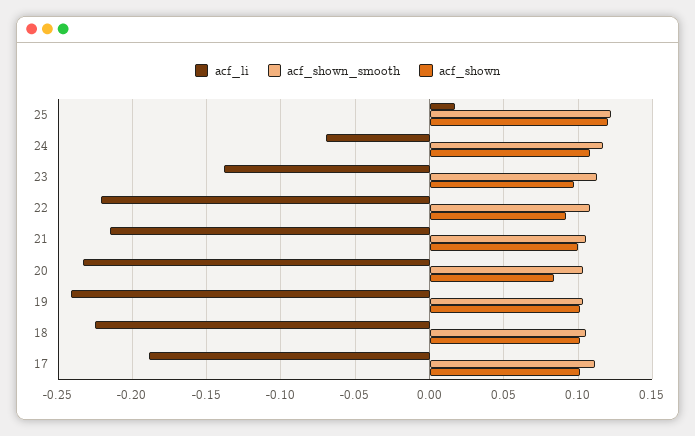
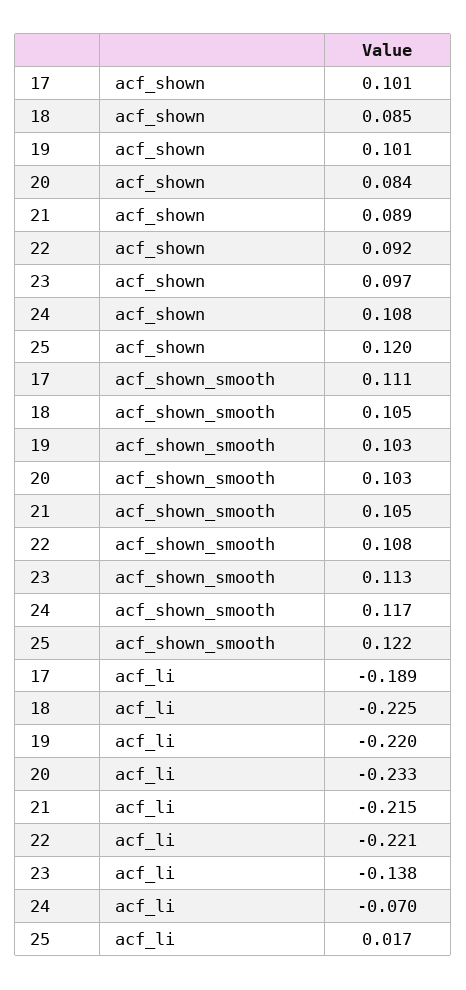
  {
    "acf_li": {
      "25": 0.017,
      "24": -0.07,
      "23": -0.138,
      "22": -0.221,
      "21": -0.215,
      "20": -0.233,
-     "19": -0.24,
+     "19": -0.22,
      "18": -0.225,
      "17": -0.189
    },
    "acf_shown_smooth": {
      "25": 0.122,
      "24": 0.117,
      "23": 0.113,
      "22": 0.108,
      "21": 0.105,
      "20": 0.103,
      "19": 0.103,
      "18": 0.105,
      "17": 0.111
    },
    "acf_shown": {
      "25": 0.12,
      "24": 0.108,
      "23": 0.097,
      "22": 0.092,
-     "21": 0.1,
+     "21": 0.089,
      "20": 0.084,
      "19": 0.101,
-     "18": 0.1,
+     "18": 0.085,
      "17": 0.101
    }
  }

